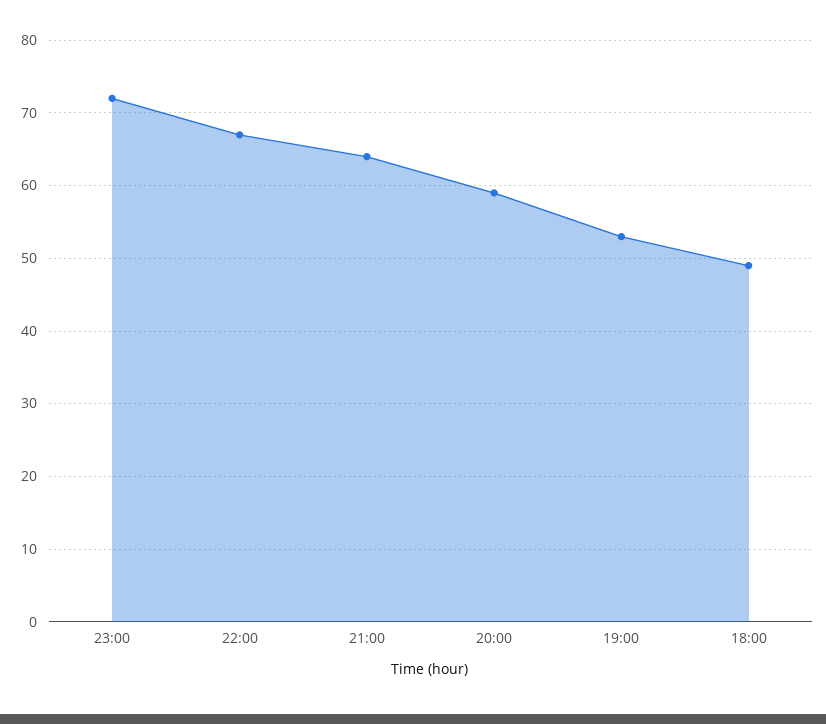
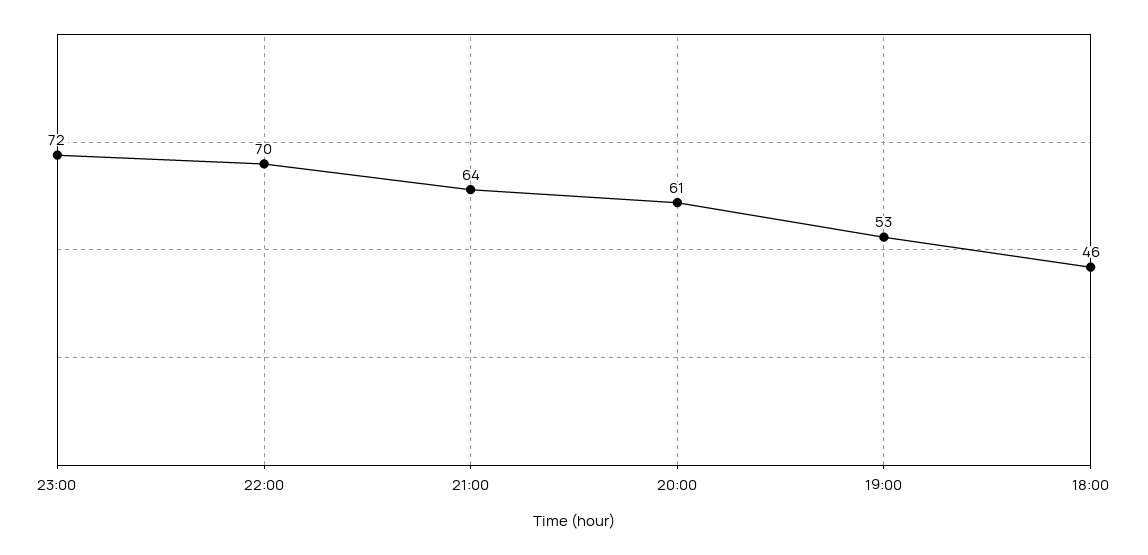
  {
    "23:00": 72,
-   "22:00": 67,
+   "22:00": 70,
    "21:00": 64,
-   "20:00": 59,
+   "20:00": 61,
    "19:00": 53,
-   "18:00": 49
+   "18:00": 46
  }

